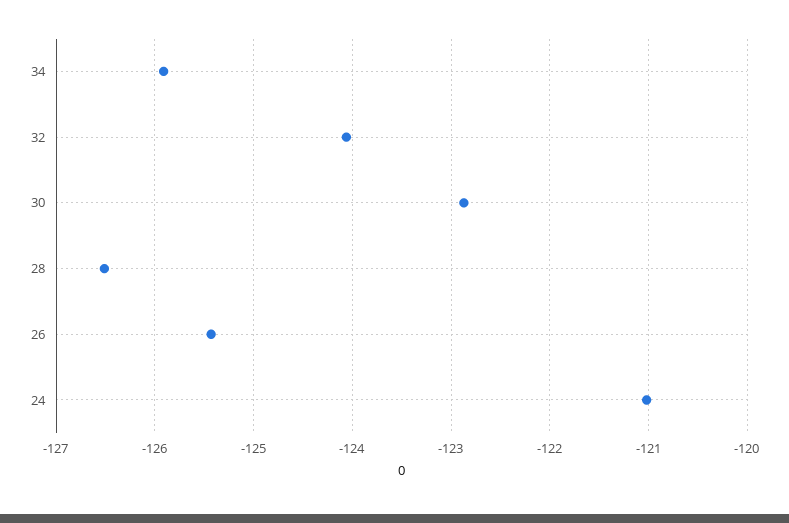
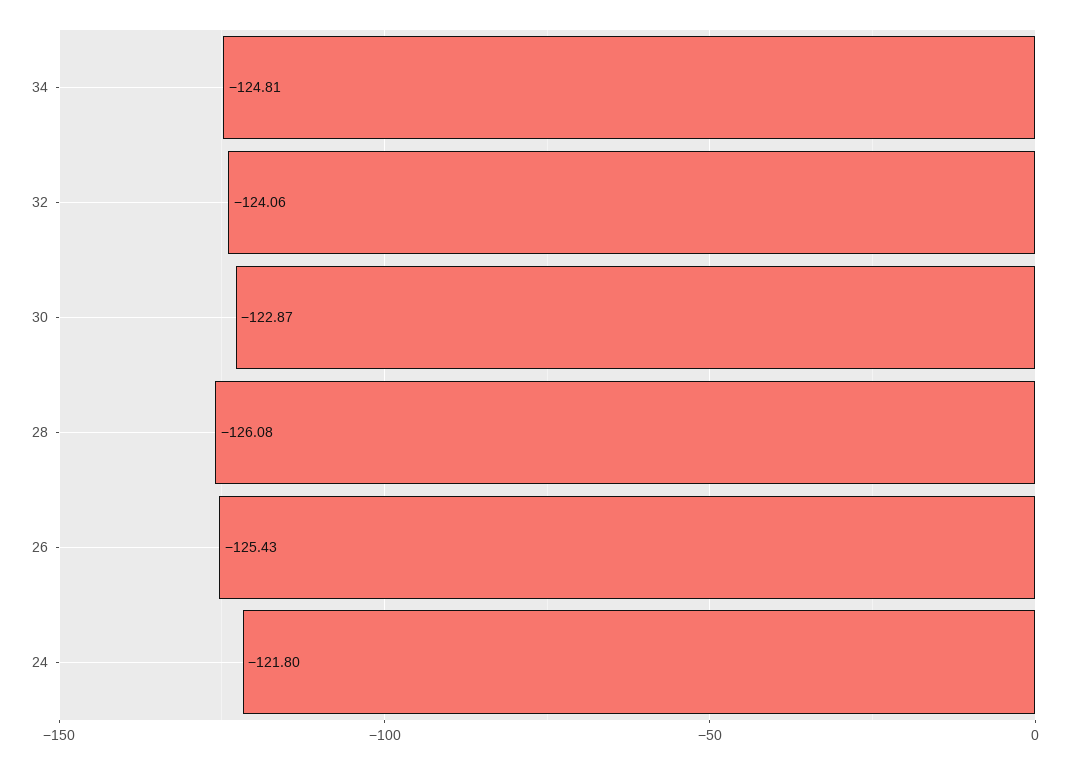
  {
-   "34": -125.9,
+   "34": -124.81,
    "32": -124.06,
    "30": -122.87,
-   "28": -126.5,
+   "28": -126.08,
    "26": -125.43,
-   "24": -121
+   "24": -121.8
  }

